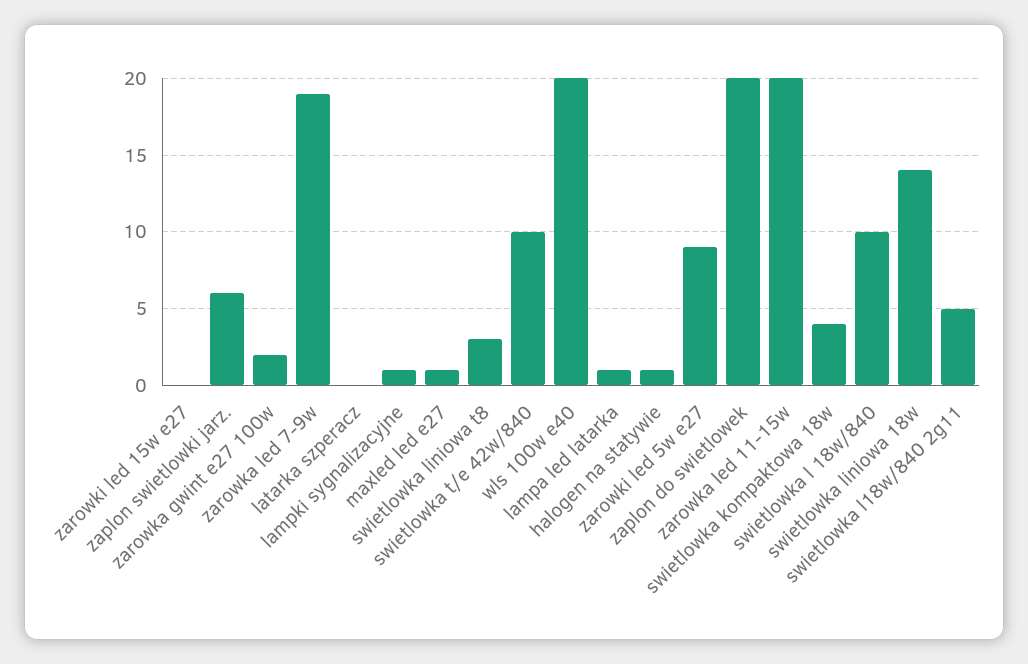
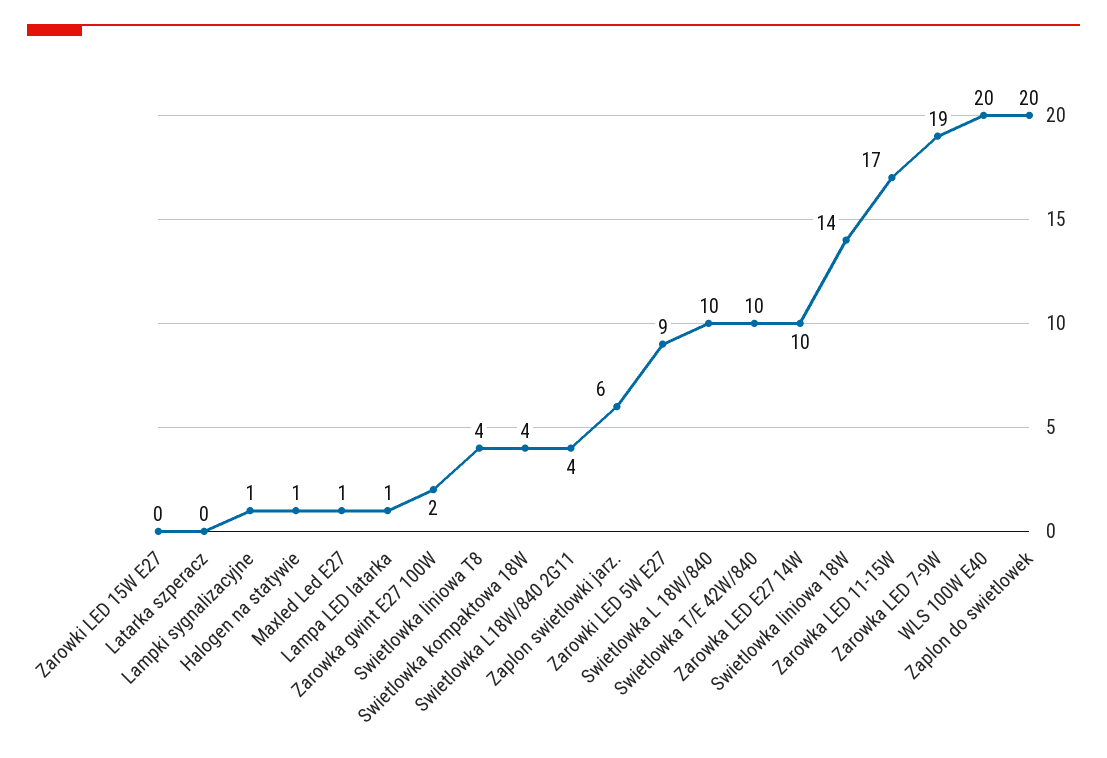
  {
    "zarowki led 15w e27": 0,
    "zaplon swietlowki jarz.": 6,
    "zarowka gwint e27 100w": 2,
    "zarowka led 7-9w": 19,
    "latarka szperacz": 0,
    "lampki sygnalizacyjne": 1,
    "maxled led e27": 1,
-   "swietlowka liniowa t8": 3,
+   "swietlowka liniowa t8": 4,
    "swietlowka t/e 42w/840": 10,
    "wls 100w e40": 20,
    "lampa led latarka": 1,
    "halogen na statywie": 1,
    "zarowki led 5w e27": 9,
    "zaplon do swietlowek": 20,
-   "zarowka led 11-15w": 20,
+   "zarowka led 11-15w": 17,
    "swietlowka kompaktowa 18w": 4,
    "swietlowka l 18w/840": 10,
    "swietlowka liniowa 18w": 14,
-   "swietlowka l18w/840 2g11": 5
+   "swietlowka l18w/840 2g11": 4,
+   "Zarowka LED E27 14W": 10
  }

